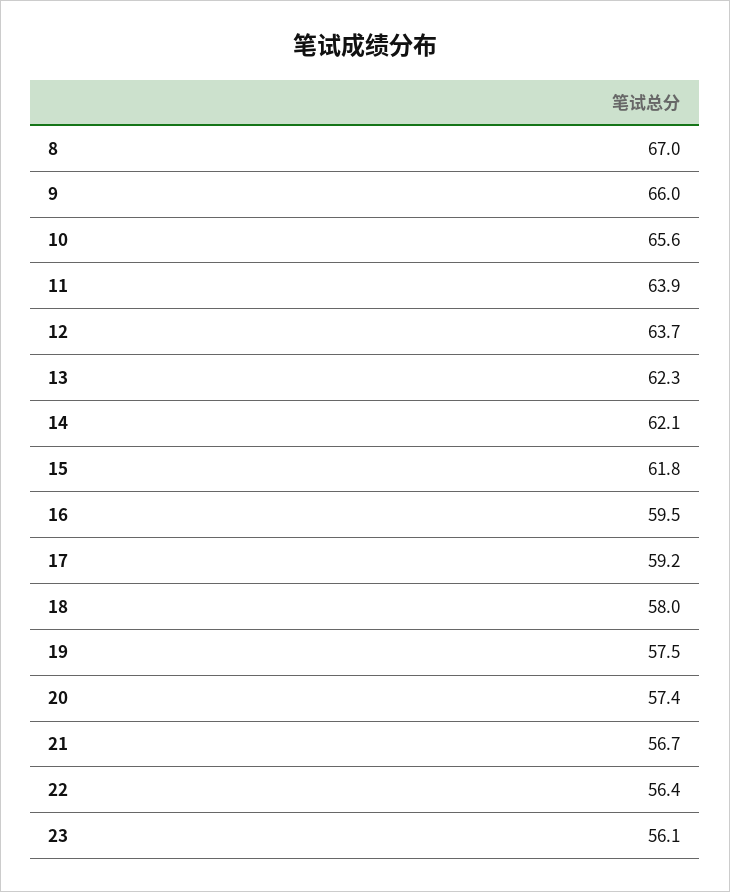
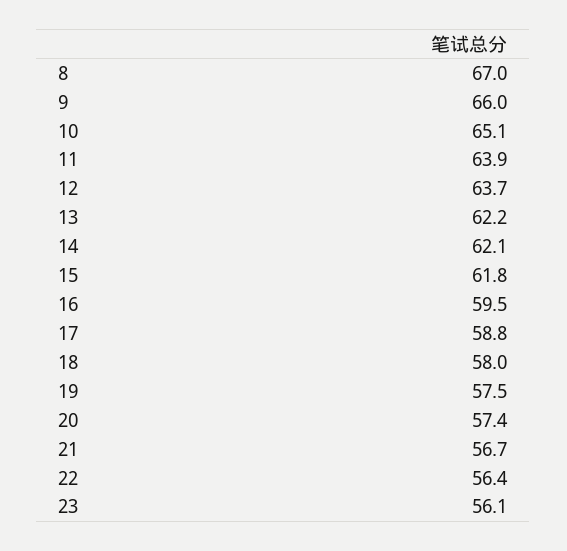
  {
    "8": 67,
    "9": 66,
-   "10": 65.6,
+   "10": 65.1,
    "11": 63.9,
    "12": 63.7,
-   "13": 62.3,
+   "13": 62.2,
    "14": 62.1,
    "15": 61.8,
    "16": 59.5,
-   "17": 59.2,
+   "17": 58.8,
    "18": 58,
    "19": 57.5,
    "20": 57.4,
    "21": 56.7,
    "22": 56.4,
    "23": 56.1
  }

